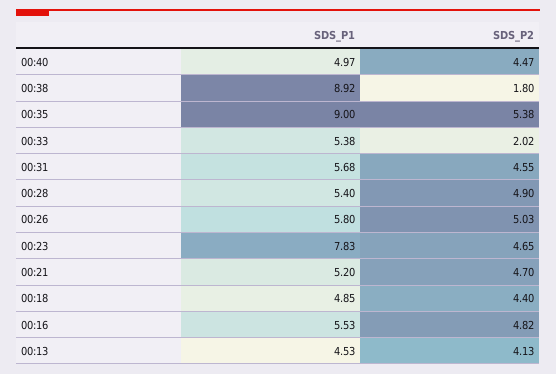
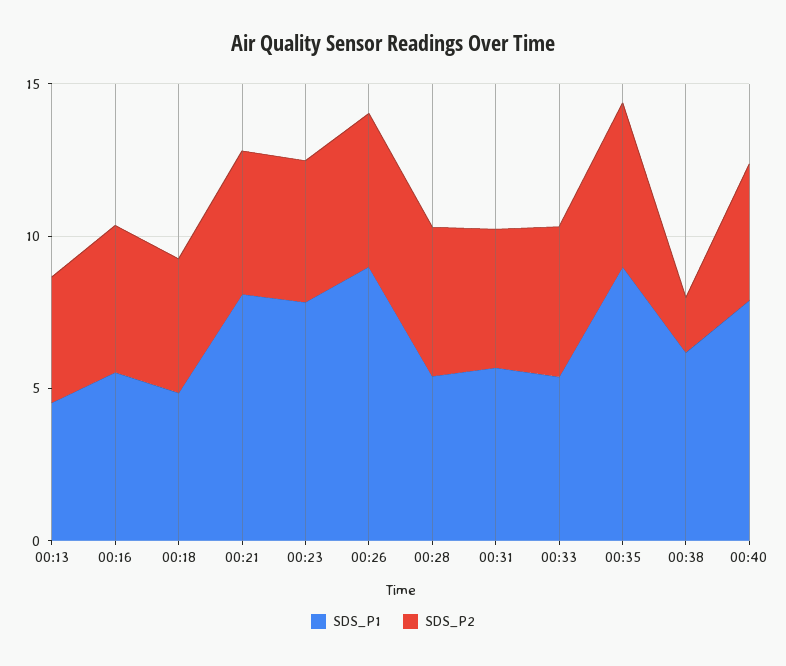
  {
    "SDS_P1": {
-     "00:40": 4.97,
+     "00:40": 8,
-     "00:38": 8.92,
+     "00:38": 6,
      "00:35": 9,
      "00:33": 5.38,
      "00:31": 5.68,
      "00:28": 5.4,
-     "00:26": 5.8,
+     "00:26": 9,
      "00:23": 7.83,
-     "00:21": 5.2,
+     "00:21": 8,
      "00:18": 4.85,
      "00:16": 5.53,
      "00:13": 4.53
    },
    "SDS_P2": {
      "00:40": 4.47,
      "00:38": 1.8,
      "00:35": 5.38,
-     "00:33": 2.02,
+     "00:33": 5,
      "00:31": 4.55,
      "00:28": 4.9,
      "00:26": 5.03,
      "00:23": 4.65,
      "00:21": 4.7,
      "00:18": 4.4,
      "00:16": 4.82,
      "00:13": 4.13
    }
  }

